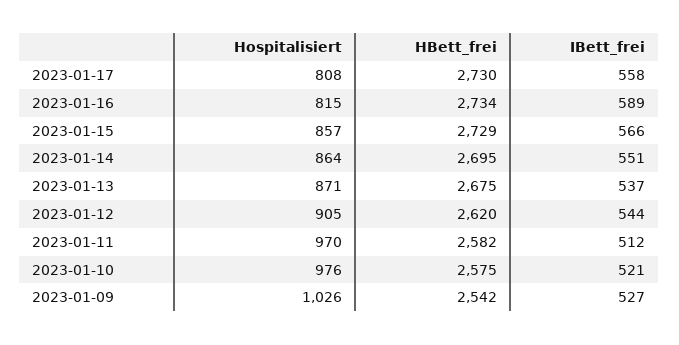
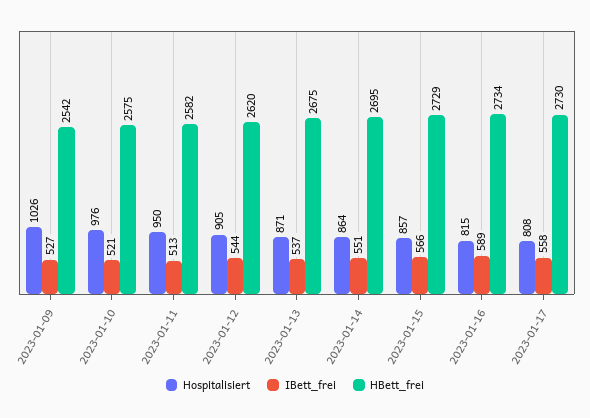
  {
    "Hospitalisiert": {
      "2023-01-17": 808,
      "2023-01-16": 815,
      "2023-01-15": 857,
      "2023-01-14": 864,
      "2023-01-13": 871,
      "2023-01-12": 905,
-     "2023-01-11": 970,
+     "2023-01-11": 950,
      "2023-01-10": 976,
      "2023-01-09": 1026
    },
    "HBett_frei": {
      "2023-01-17": 2730,
      "2023-01-16": 2734,
      "2023-01-15": 2729,
      "2023-01-14": 2695,
      "2023-01-13": 2675,
      "2023-01-12": 2620,
      "2023-01-11": 2582,
      "2023-01-10": 2575,
      "2023-01-09": 2542
    },
    "IBett_frei": {
      "2023-01-17": 558,
      "2023-01-16": 589,
      "2023-01-15": 566,
      "2023-01-14": 551,
      "2023-01-13": 537,
      "2023-01-12": 544,
-     "2023-01-11": 512,
+     "2023-01-11": 513,
      "2023-01-10": 521,
      "2023-01-09": 527
    }
  }

